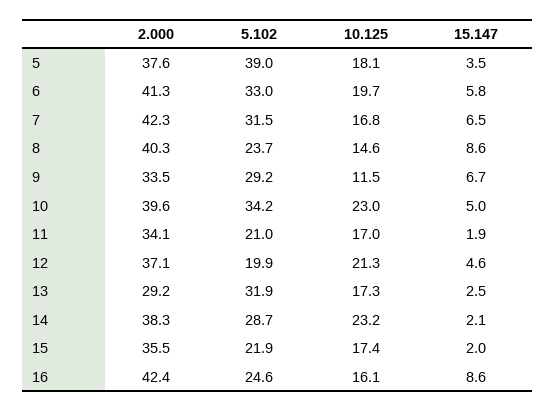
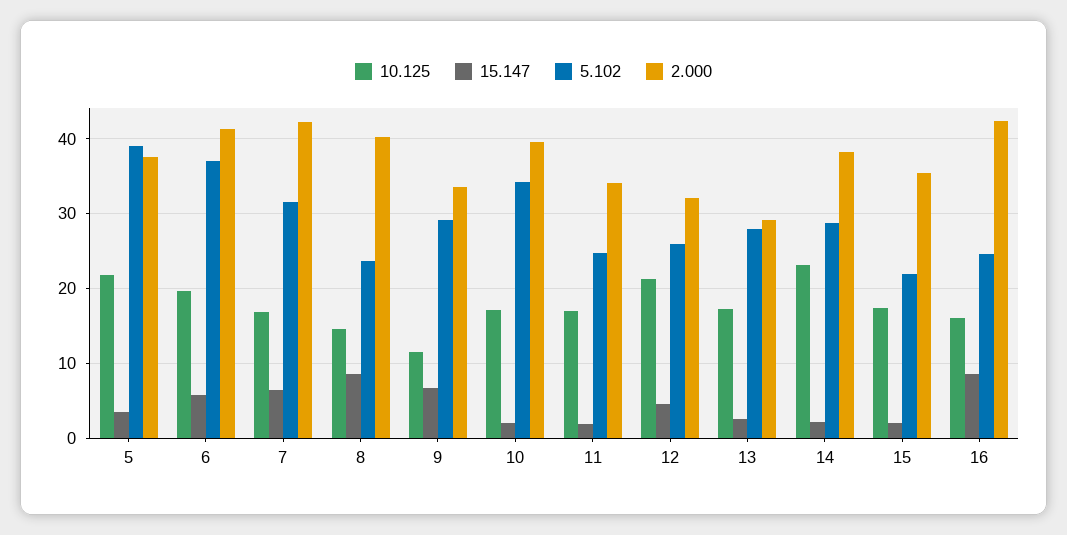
  {
    "2.000": {
      "5": 37.6,
      "6": 41.3,
      "7": 42.3,
      "8": 40.3,
      "9": 33.5,
      "10": 39.6,
      "11": 34.1,
-     "12": 37.1,
+     "12": 32,
      "13": 29.2,
      "14": 38.3,
      "15": 35.5,
      "16": 42.4
    },
    "5.102": {
      "5": 39,
-     "6": 33,
+     "6": 37,
      "7": 31.5,
      "8": 23.7,
      "9": 29.2,
      "10": 34.2,
-     "11": 21,
+     "11": 25,
-     "12": 19.9,
+     "12": 26,
-     "13": 31.9,
+     "13": 28,
      "14": 28.7,
      "15": 21.9,
      "16": 24.6
    },
    "10.125": {
-     "5": 18.1,
+     "5": 22,
      "6": 19.7,
      "7": 16.8,
      "8": 14.6,
      "9": 11.5,
-     "10": 23,
+     "10": 17,
      "11": 17,
      "12": 21.3,
      "13": 17.3,
      "14": 23.2,
      "15": 17.4,
      "16": 16.1
    },
    "15.147": {
      "5": 3.5,
      "6": 5.8,
      "7": 6.5,
      "8": 8.6,
      "9": 6.7,
-     "10": 5,
+     "10": 2,
      "11": 1.9,
      "12": 4.6,
      "13": 2.5,
      "14": 2.1,
      "15": 2,
      "16": 8.6
    }
  }

